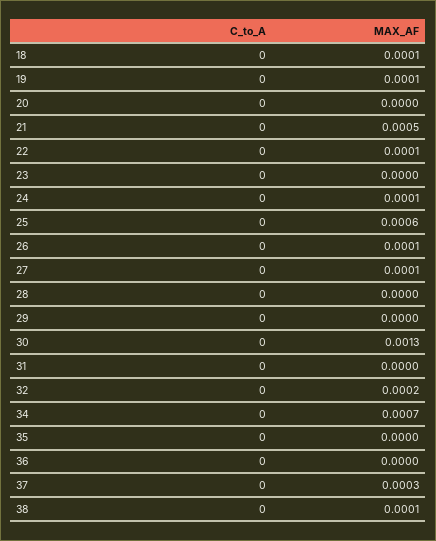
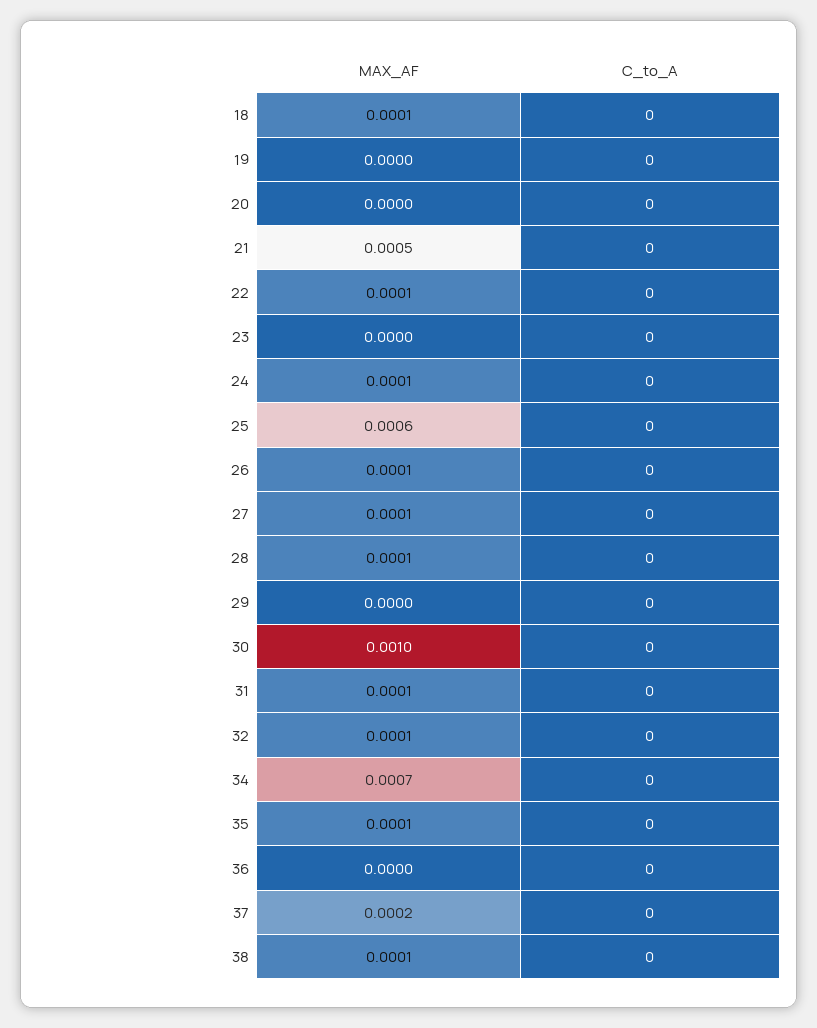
  {
    "C_to_A": {
      "18": 0,
      "19": 0,
      "20": 0,
      "21": 0,
      "22": 0,
      "23": 0,
      "24": 0,
      "25": 0,
      "26": 0,
      "27": 0,
      "28": 0,
      "29": 0,
      "30": 0,
      "31": 0,
      "32": 0,
      "34": 0,
      "35": 0,
      "36": 0,
      "37": 0,
      "38": 0
    },
    "MAX_AF": {
      "18": 0.0001,
-     "19": 0.0001,
+     "19": 0,
      "20": 0,
      "21": 0.0005,
      "22": 0.0001,
      "23": 0,
      "24": 0.0001,
      "25": 0.0006,
      "26": 0.0001,
      "27": 0.0001,
-     "28": 0,
+     "28": 0.0001,
      "29": 0,
-     "30": 0.0013,
+     "30": 0.001,
-     "31": 0,
+     "31": 0.0001,
-     "32": 0.0002,
+     "32": 0.0001,
      "34": 0.0007,
-     "35": 0,
+     "35": 0.0001,
      "36": 0,
-     "37": 0.0003,
+     "37": 0.0002,
      "38": 0.0001
    }
  }

